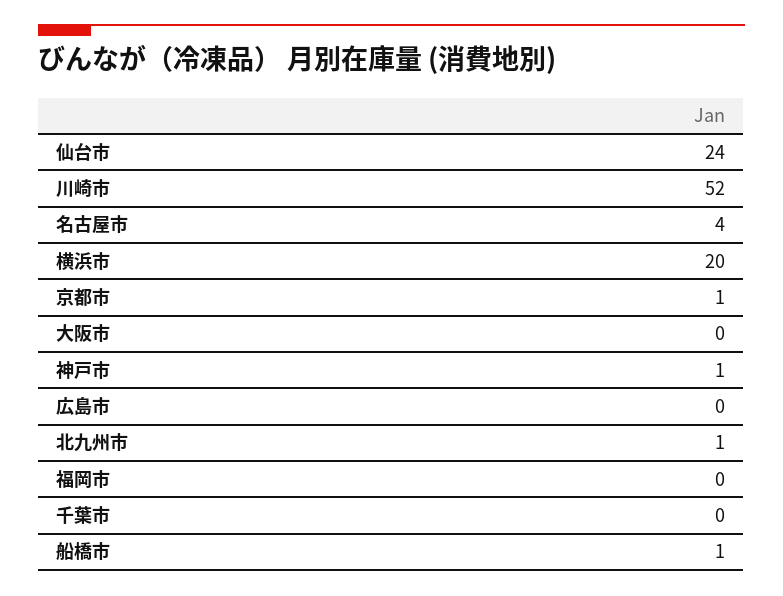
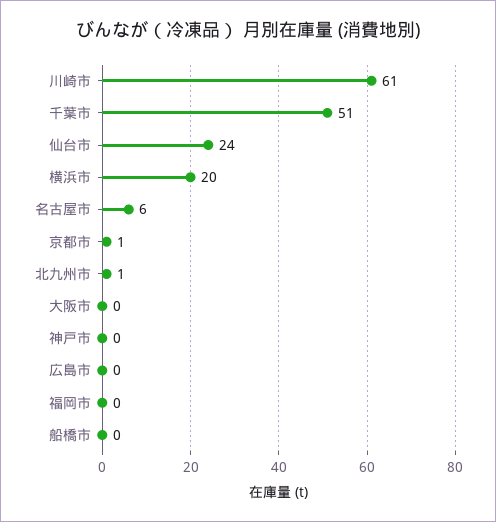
  {
    "仙台市": 24,
-   "川崎市": 52,
+   "川崎市": 61,
-   "名古屋市": 4,
+   "名古屋市": 6,
    "横浜市": 20,
    "京都市": 1,
    "大阪市": 0,
-   "神戸市": 1,
+   "神戸市": 0,
    "広島市": 0,
    "北九州市": 1,
    "福岡市": 0,
-   "千葉市": 0,
+   "千葉市": 51,
-   "船橋市": 1
+   "船橋市": 0
  }

